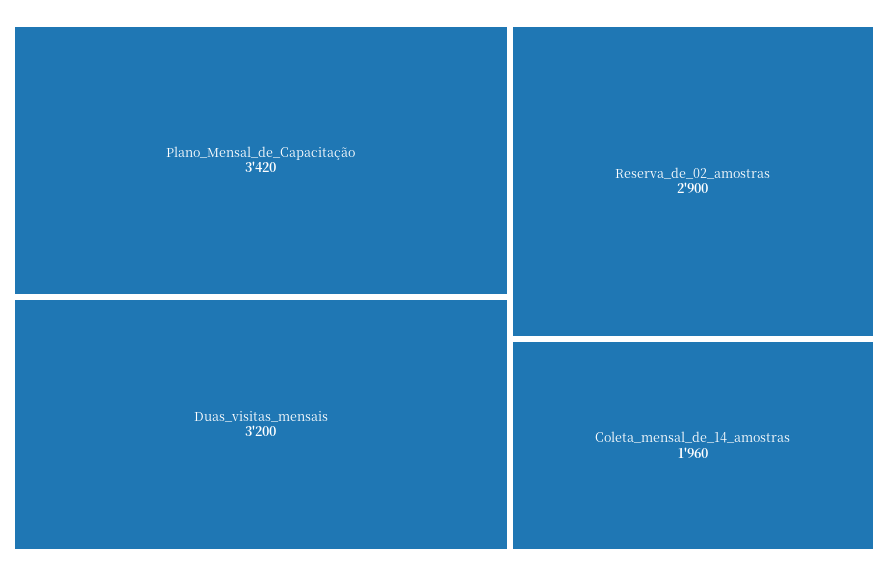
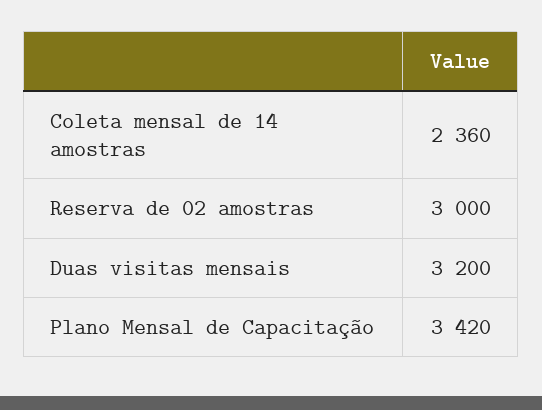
  {
    "Plano_Mensal_de_Capacitação": 3420,
    "Duas_visitas_mensais": 3200,
-   "Reserva_de_02_amostras": 2900,
+   "Reserva_de_02_amostras": 3000,
-   "Coleta_mensal_de_14_amostras": 1960
+   "Coleta_mensal_de_14_amostras": 2360
  }

